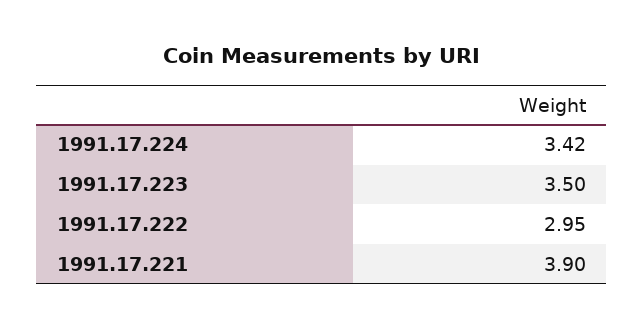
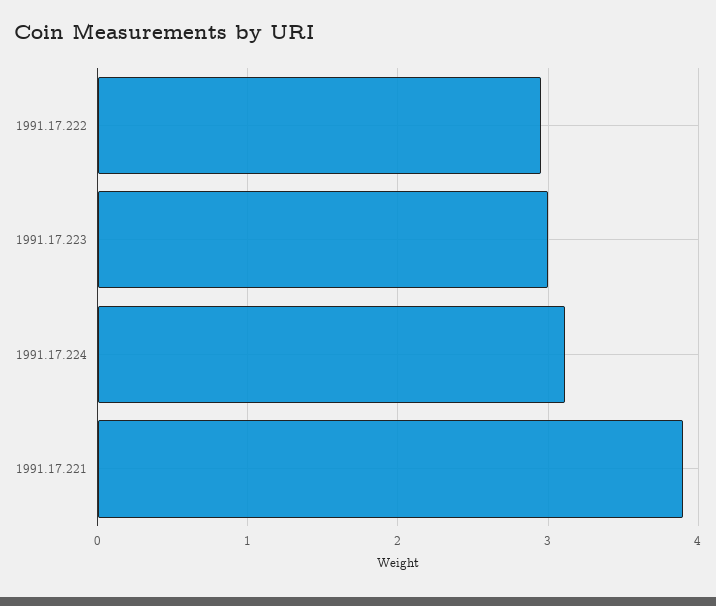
  {
-   "1991.17.224": 3.42,
+   "1991.17.224": 3.1,
-   "1991.17.223": 3.5,
+   "1991.17.223": 3,
    "1991.17.222": 2.95,
    "1991.17.221": 3.9
  }

